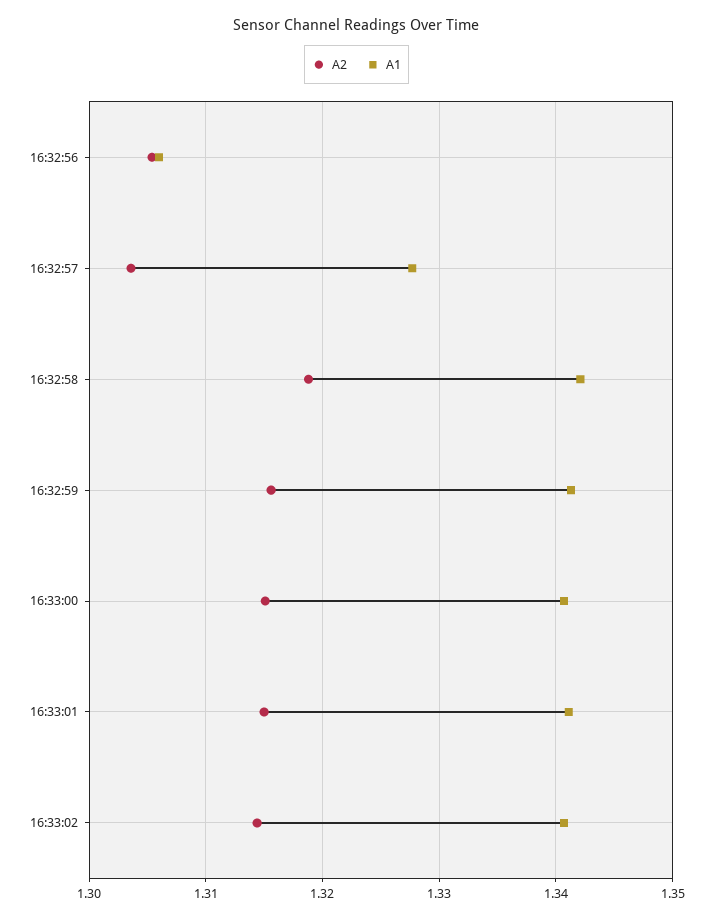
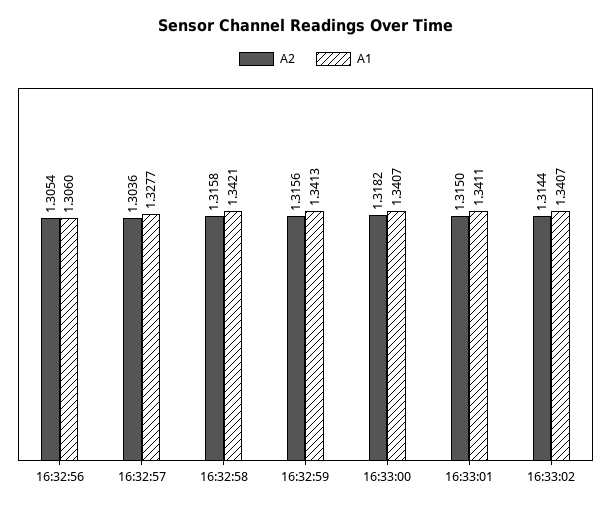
  {
    "A2": {
      "16:32:56": 1.3054,
      "16:32:57": 1.3036,
-     "16:32:58": 1.319,
+     "16:32:58": 1.3158,
      "16:32:59": 1.3156,
-     "16:33:00": 1.315,
+     "16:33:00": 1.3182,
      "16:33:01": 1.315,
      "16:33:02": 1.3144
    },
    "A1": {
      "16:32:56": 1.306,
      "16:32:57": 1.3277,
      "16:32:58": 1.3421,
      "16:32:59": 1.3413,
      "16:33:00": 1.3407,
      "16:33:01": 1.3411,
      "16:33:02": 1.3407
    }
  }

